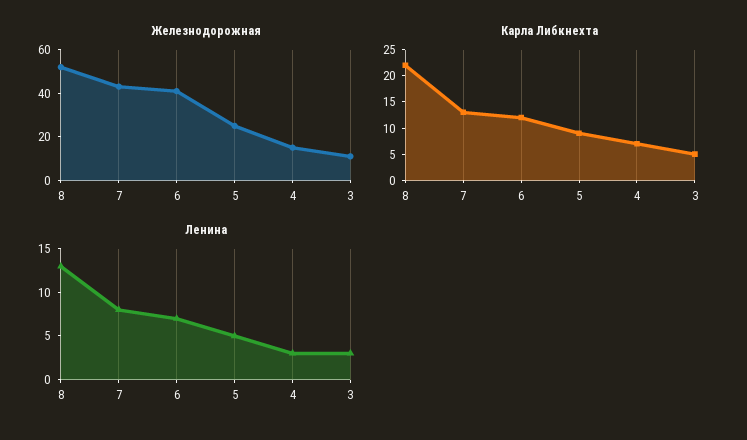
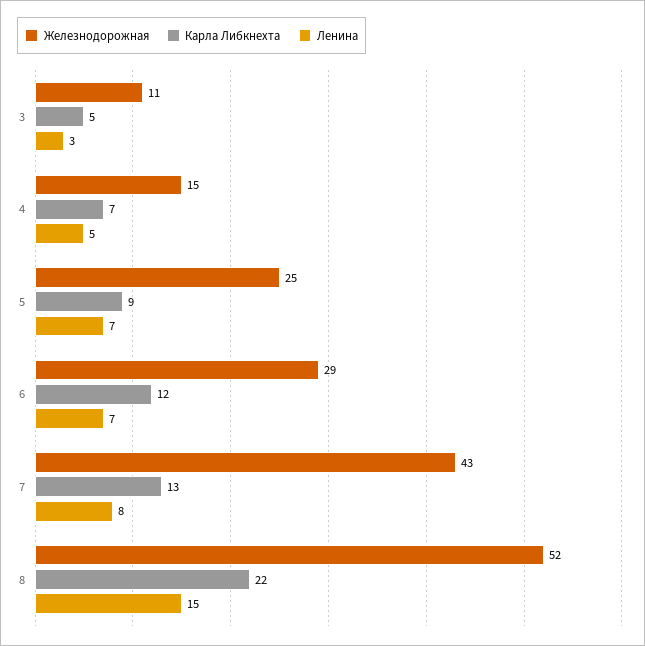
  {
    "Железнодорожная": {
      "8": 52,
      "7": 43,
-     "6": 40,
+     "6": 29,
      "5": 25,
      "4": 15,
      "3": 11
    },
    "Карла Либкнехта": {
      "8": 22,
      "7": 13,
      "6": 12,
      "5": 9,
      "4": 7,
      "3": 5
    },
    "Ленина": {
-     "8": 13,
+     "8": 15,
      "7": 8,
      "6": 7,
-     "5": 5,
+     "5": 7,
-     "4": 3,
+     "4": 5,
      "3": 3
    }
  }

